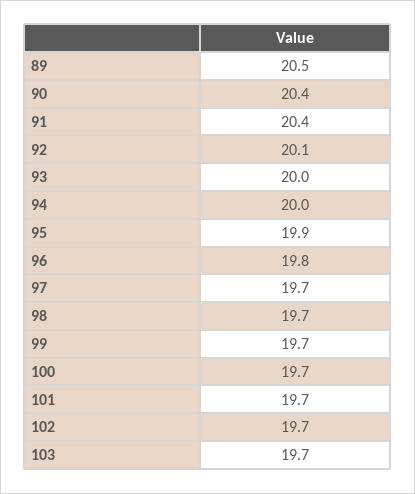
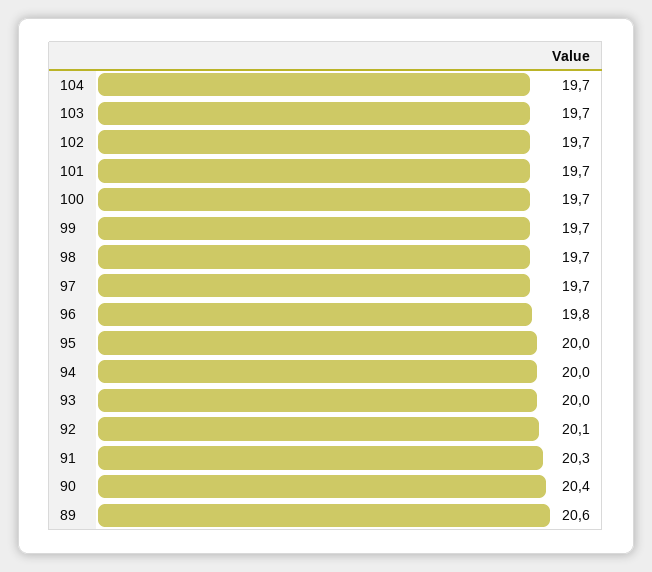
  {
-   "89": 20.5,
+   "89": 20.6,
    "90": 20.4,
-   "91": 20.4,
+   "91": 20.3,
    "92": 20.1,
    "93": 20,
    "94": 20,
-   "95": 19.9,
+   "95": 20,
    "96": 19.8,
    "97": 19.7,
    "98": 19.7,
    "99": 19.7,
    "100": 19.7,
    "101": 19.7,
    "102": 19.7,
-   "103": 19.7
+   "103": 19.7,
+   "104": 19.7
  }

